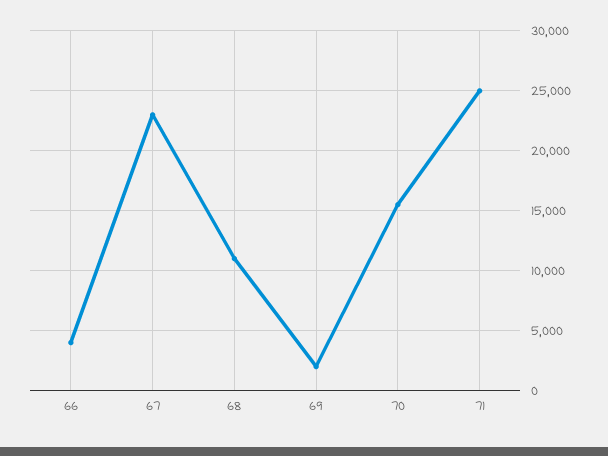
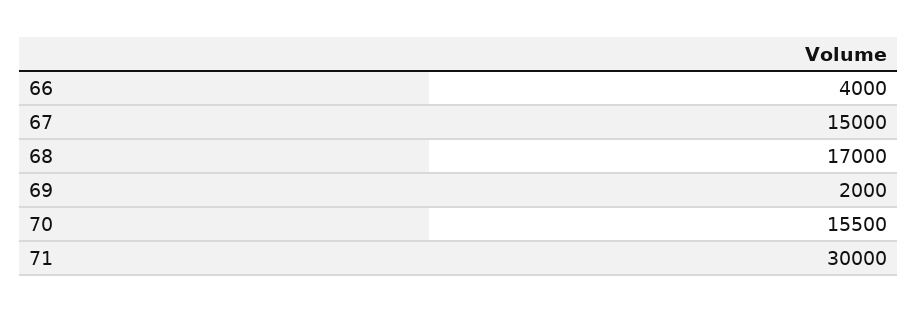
  {
    "66": 4000,
-   "67": 23000,
+   "67": 15000,
-   "68": 11000,
+   "68": 17000,
    "69": 2000,
    "70": 15500,
-   "71": 25000
+   "71": 30000
  }

